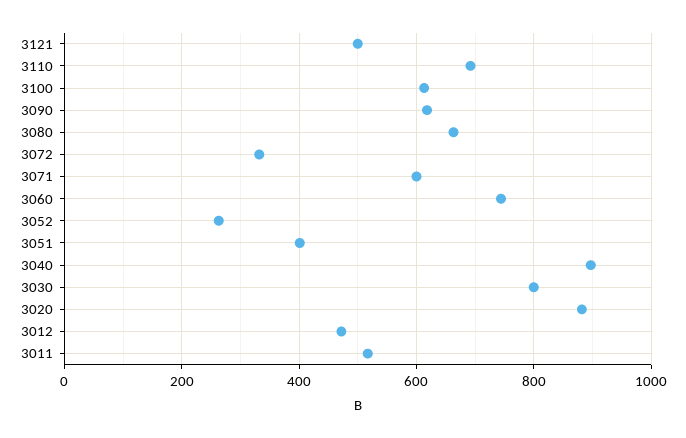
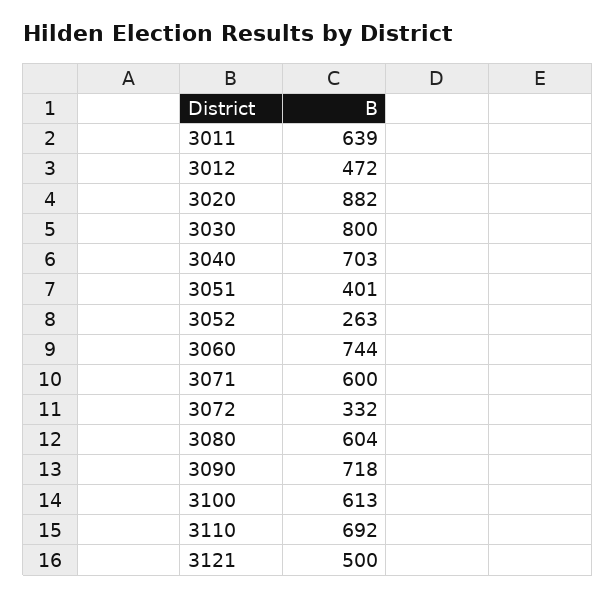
  {
    "3121": 500,
    "3110": 692,
    "3100": 613,
-   "3090": 620,
+   "3090": 718,
-   "3080": 660,
+   "3080": 604,
    "3072": 332,
    "3071": 600,
    "3060": 744,
    "3052": 263,
    "3051": 401,
-   "3040": 900,
+   "3040": 703,
    "3030": 800,
    "3020": 882,
    "3012": 472,
-   "3011": 520
+   "3011": 639
  }

